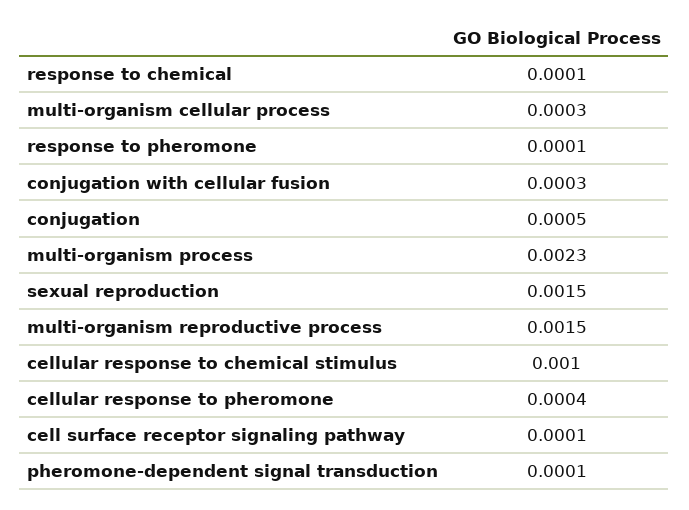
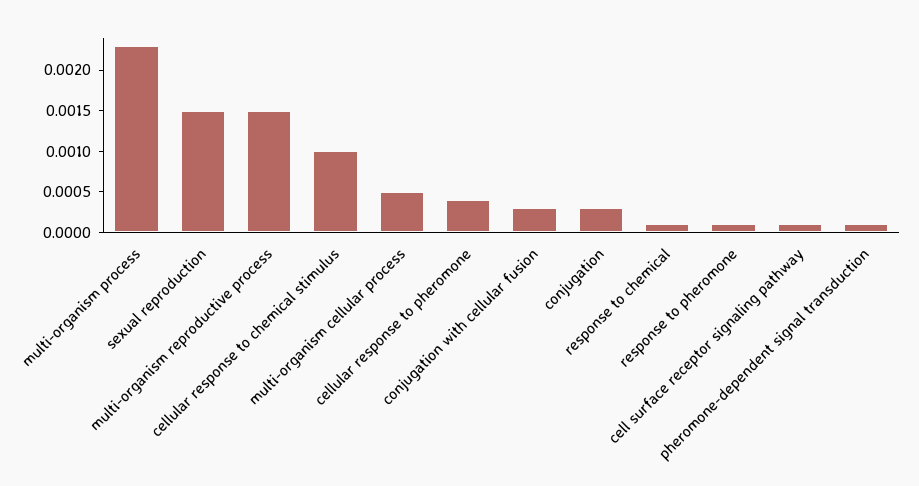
  {
    "response to chemical": 0.0001,
-   "multi-organism cellular process": 0.0003,
+   "multi-organism cellular process": 0.0005,
    "response to pheromone": 0.0001,
    "conjugation with cellular fusion": 0.0003,
-   "conjugation": 0.0005,
+   "conjugation": 0.0003,
    "multi-organism process": 0.0023,
    "sexual reproduction": 0.0015,
    "multi-organism reproductive process": 0.0015,
    "cellular response to chemical stimulus": 0.001,
    "cellular response to pheromone": 0.0004,
    "cell surface receptor signaling pathway": 0.0001,
    "pheromone-dependent signal transduction": 0.0001
  }

